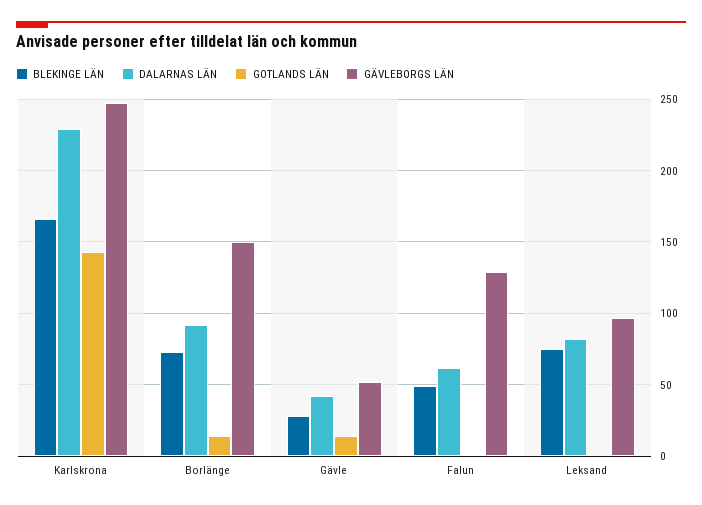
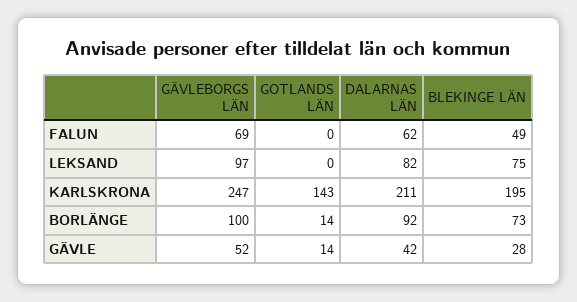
  {
    "BLEKINGE LÄN": {
-     "Karlskrona": 165,
+     "Karlskrona": 195,
      "Borlänge": 73,
      "Gävle": 28,
      "Falun": 49,
      "Leksand": 75
    },
    "DALARNAS LÄN": {
-     "Karlskrona": 230,
+     "Karlskrona": 211,
      "Borlänge": 92,
      "Gävle": 42,
      "Falun": 62,
      "Leksand": 82
    },
    "GOTLANDS LÄN": {
      "Karlskrona": 143,
      "Borlänge": 14,
      "Gävle": 14,
      "Falun": 0,
      "Leksand": 0
    },
    "GÄVLEBORGS LÄN": {
      "Karlskrona": 247,
-     "Borlänge": 150,
+     "Borlänge": 100,
      "Gävle": 52,
-     "Falun": 130,
+     "Falun": 69,
      "Leksand": 97
    }
  }

